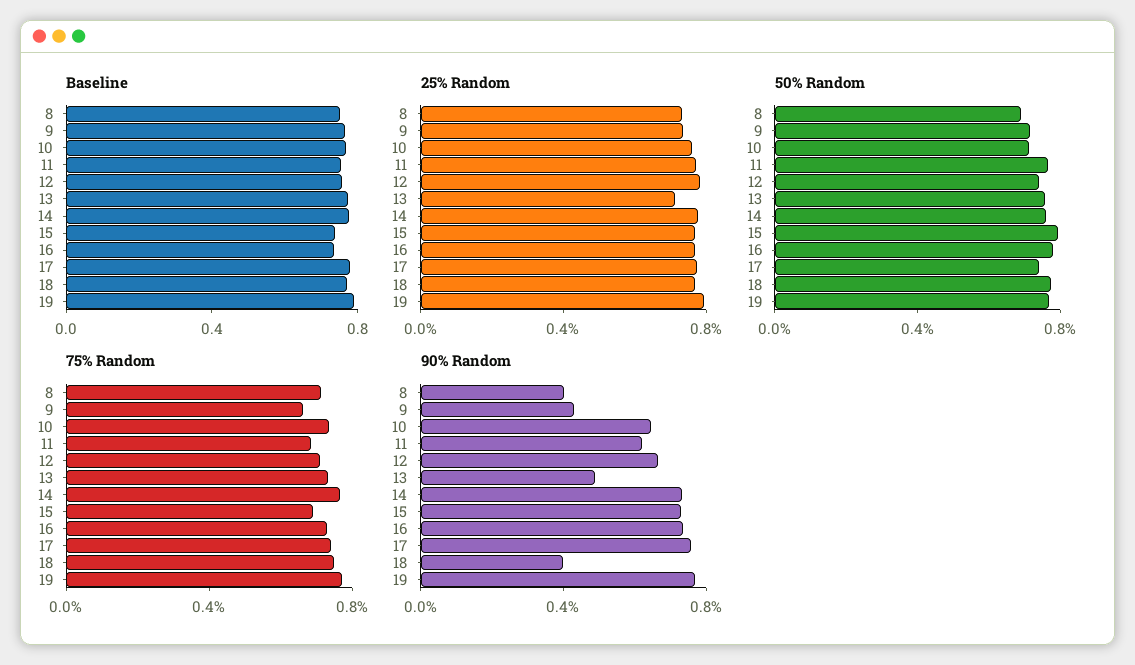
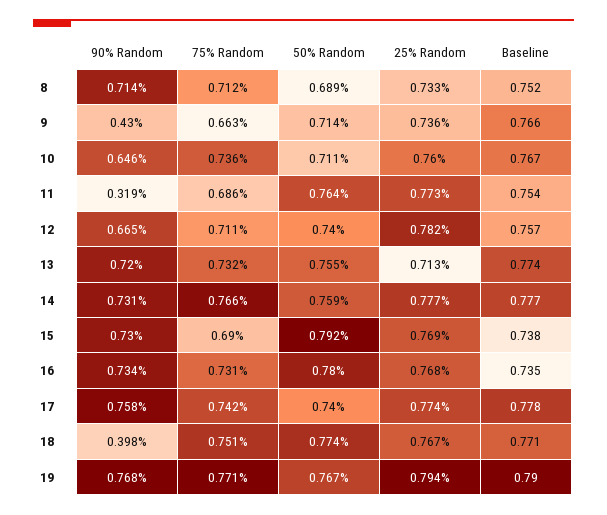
  {
    "Baseline": {
      "8": 0.752,
      "9": 0.766,
      "10": 0.767,
      "11": 0.754,
      "12": 0.757,
      "13": 0.774,
      "14": 0.777,
      "15": 0.738,
      "16": 0.735,
      "17": 0.778,
      "18": 0.771,
      "19": 0.79
    },
    "25% Random": {
      "8": 0.733,
      "9": 0.736,
      "10": 0.76,
      "11": 0.773,
      "12": 0.782,
      "13": 0.713,
      "14": 0.777,
      "15": 0.769,
      "16": 0.768,
      "17": 0.774,
      "18": 0.767,
      "19": 0.794
    },
    "50% Random": {
      "8": 0.689,
      "9": 0.714,
      "10": 0.711,
      "11": 0.764,
      "12": 0.74,
      "13": 0.755,
      "14": 0.759,
      "15": 0.792,
      "16": 0.78,
      "17": 0.74,
      "18": 0.774,
      "19": 0.767
    },
    "75% Random": {
      "8": 0.712,
      "9": 0.663,
      "10": 0.736,
      "11": 0.686,
      "12": 0.711,
      "13": 0.732,
      "14": 0.766,
      "15": 0.69,
      "16": 0.731,
      "17": 0.742,
      "18": 0.751,
      "19": 0.771
    },
    "90% Random": {
-     "8": 0.4,
+     "8": 0.714,
      "9": 0.43,
      "10": 0.646,
-     "11": 0.6,
+     "11": 0.319,
      "12": 0.665,
-     "13": 0.5,
+     "13": 0.72,
      "14": 0.731,
      "15": 0.73,
      "16": 0.734,
      "17": 0.758,
      "18": 0.398,
      "19": 0.768
    }
  }

